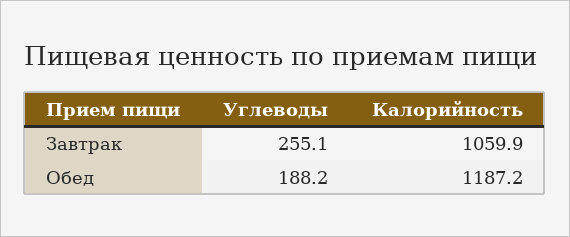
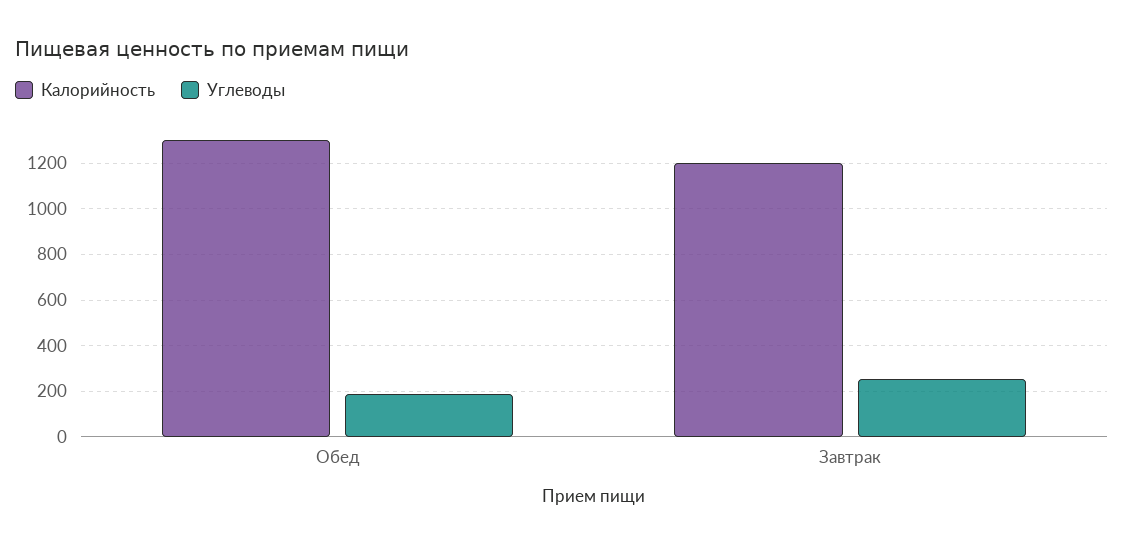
  {
    "Углеводы": {
      "Завтрак": 255.1,
      "Обед": 188.2
    },
    "Калорийность": {
-     "Завтрак": 1059.9,
+     "Завтрак": 1200,
-     "Обед": 1187.2
+     "Обед": 1300
    }
  }

